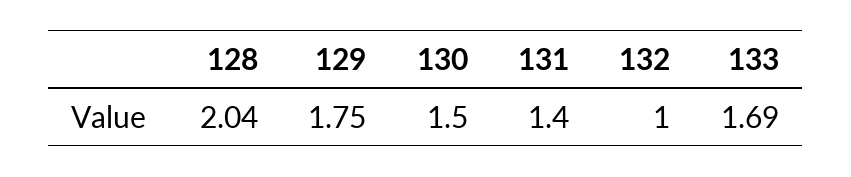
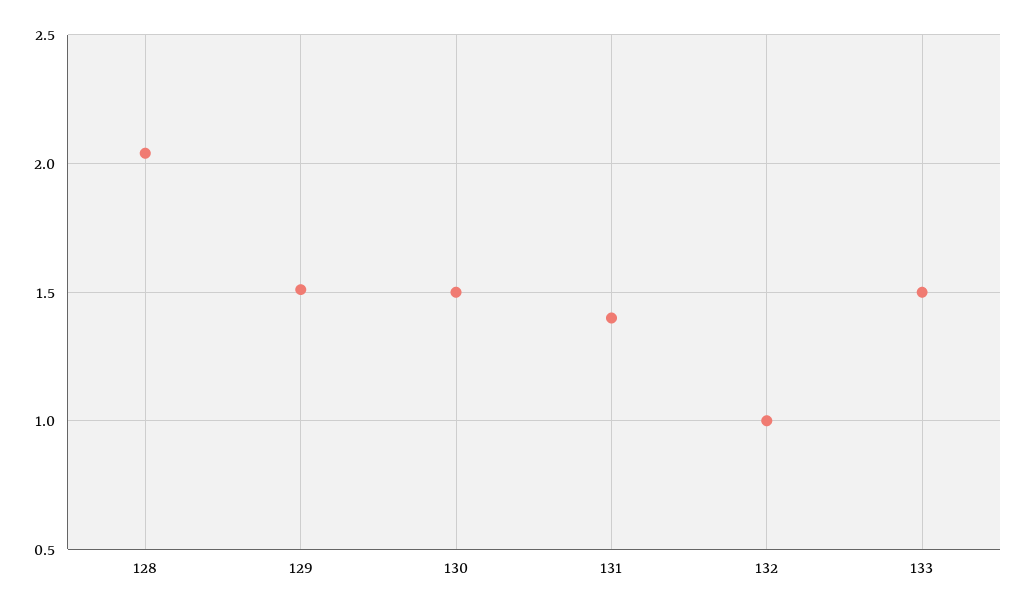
  {
    "128": 2.04,
-   "129": 1.75,
+   "129": 1.5,
    "130": 1.5,
    "131": 1.4,
    "132": 1,
-   "133": 1.69
+   "133": 1.5
  }

